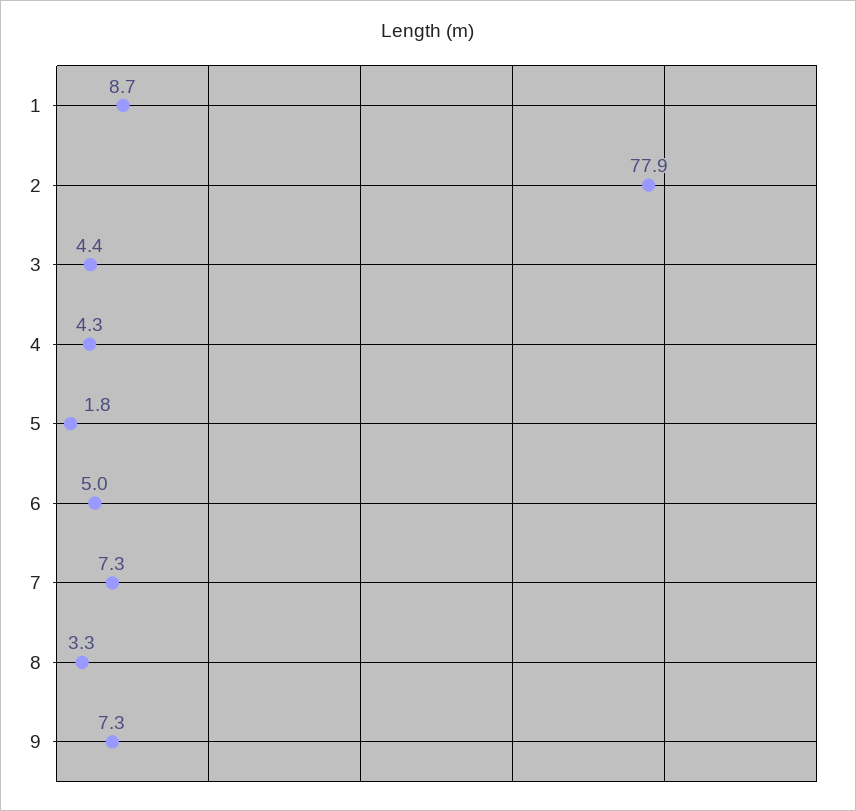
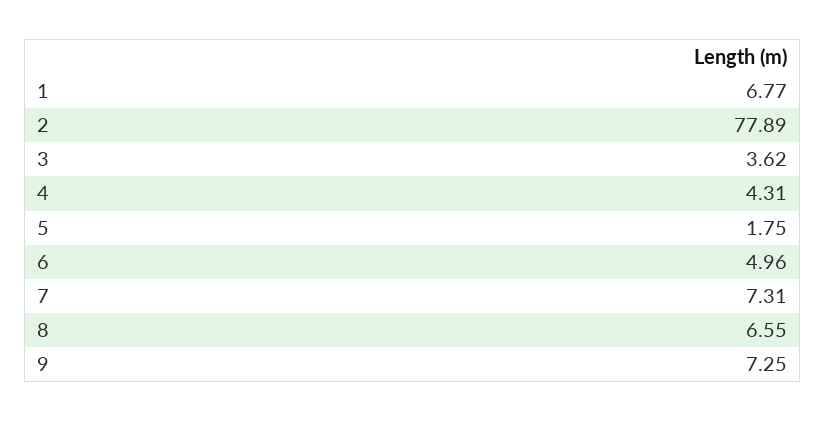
  {
-   "1": 8.7,
+   "1": 6.77,
    "2": 77.89,
-   "3": 4.4,
+   "3": 3.62,
    "4": 4.31,
    "5": 1.75,
    "6": 4.96,
    "7": 7.31,
-   "8": 3.3,
+   "8": 6.55,
    "9": 7.25
  }

